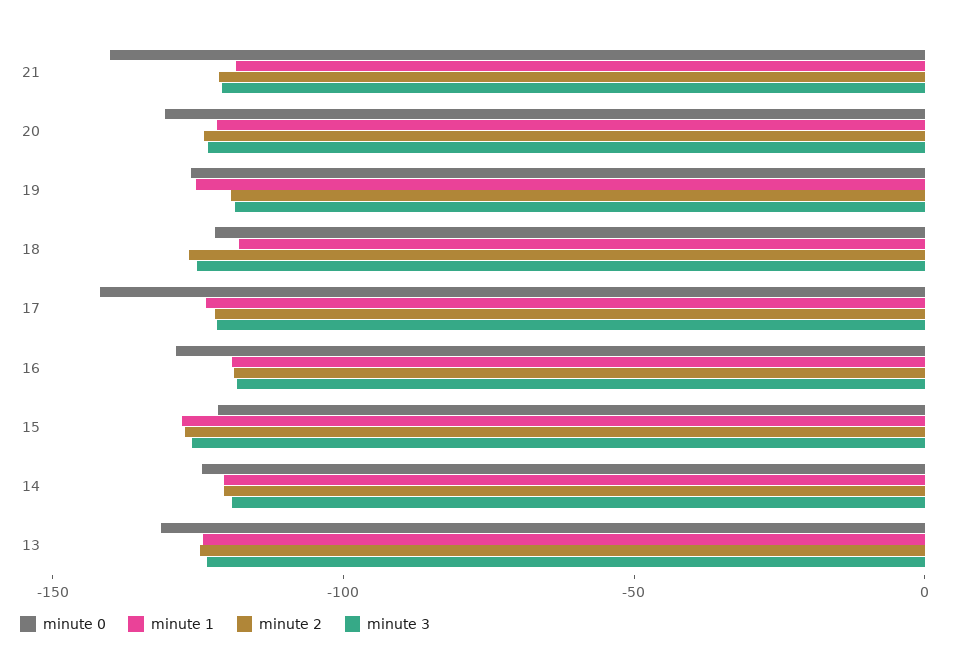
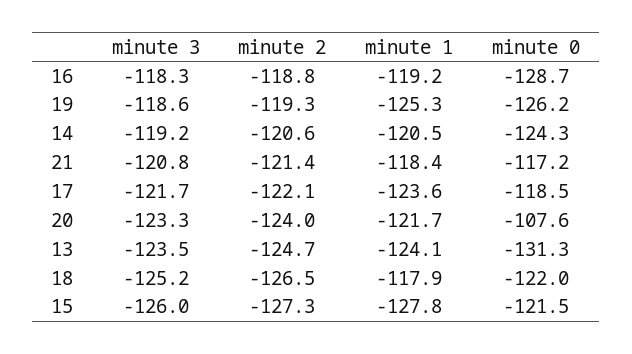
  {
    "minute 0": {
-     "21": -140,
+     "21": -117.2,
-     "20": -130,
+     "20": -107.6,
      "19": -126.2,
      "18": -122,
-     "17": -140,
+     "17": -118.5,
      "16": -128.7,
      "15": -121.5,
      "14": -124.3,
      "13": -131.3
    },
    "minute 1": {
      "21": -118.4,
      "20": -121.7,
      "19": -125.3,
      "18": -117.9,
      "17": -123.6,
      "16": -119.2,
      "15": -127.8,
      "14": -120.5,
      "13": -124.1
    },
    "minute 2": {
      "21": -121.4,
      "20": -124,
      "19": -119.3,
      "18": -126.5,
      "17": -122.1,
      "16": -118.8,
      "15": -127.3,
      "14": -120.6,
      "13": -124.7
    },
    "minute 3": {
      "21": -120.8,
      "20": -123.3,
      "19": -118.6,
      "18": -125.2,
      "17": -121.7,
      "16": -118.3,
      "15": -126,
      "14": -119.2,
      "13": -123.5
    }
  }

